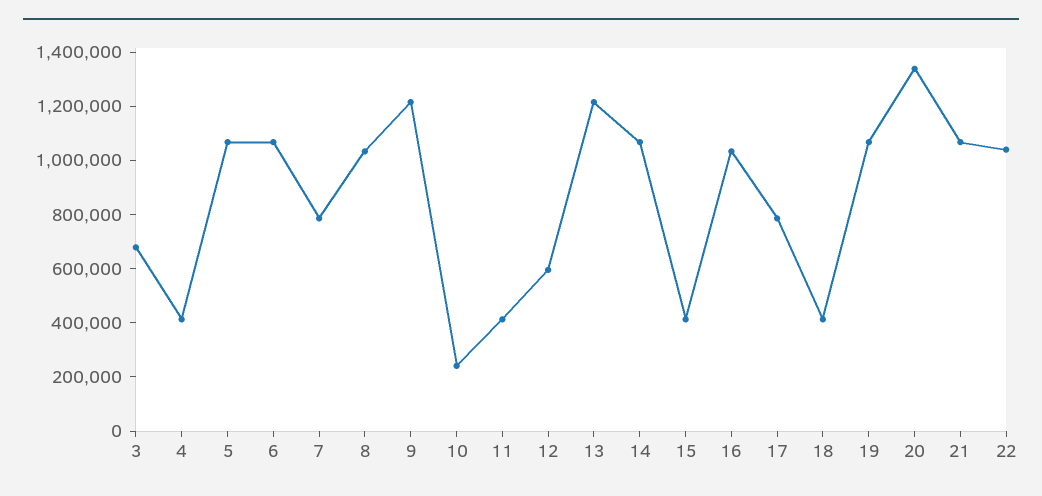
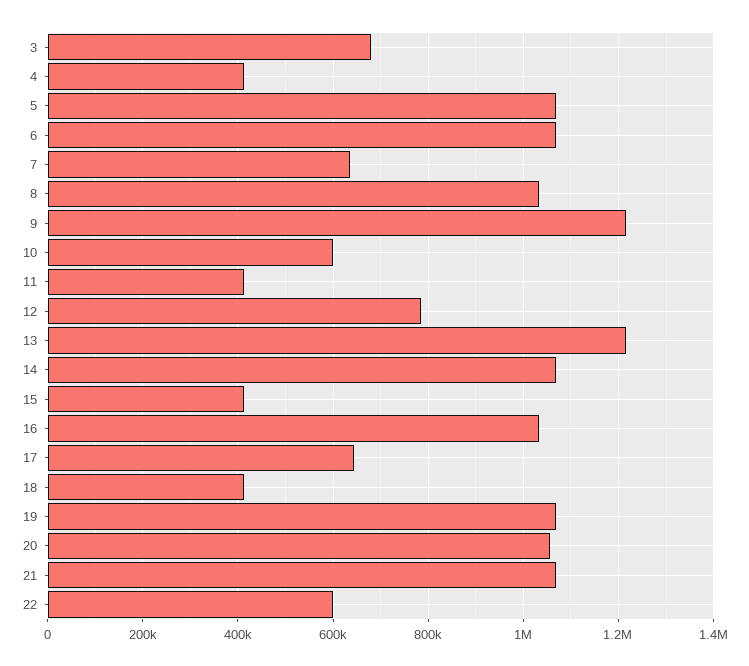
  {
    "3": 680000,
    "4": 420000,
    "5": 1060000,
    "6": 1060000,
-   "7": 800000,
+   "7": 640000,
    "8": 1040000,
    "9": 1220000,
-   "10": 250000,
+   "10": 600000,
    "11": 420000,
-   "12": 600000,
+   "12": 780000,
    "13": 1220000,
    "14": 1060000,
    "15": 420000,
    "16": 1040000,
-   "17": 800000,
+   "17": 640000,
    "18": 420000,
    "19": 1060000,
-   "20": 1350000,
+   "20": 1060000,
    "21": 1060000,
-   "22": 1050000
+   "22": 600000
  }

